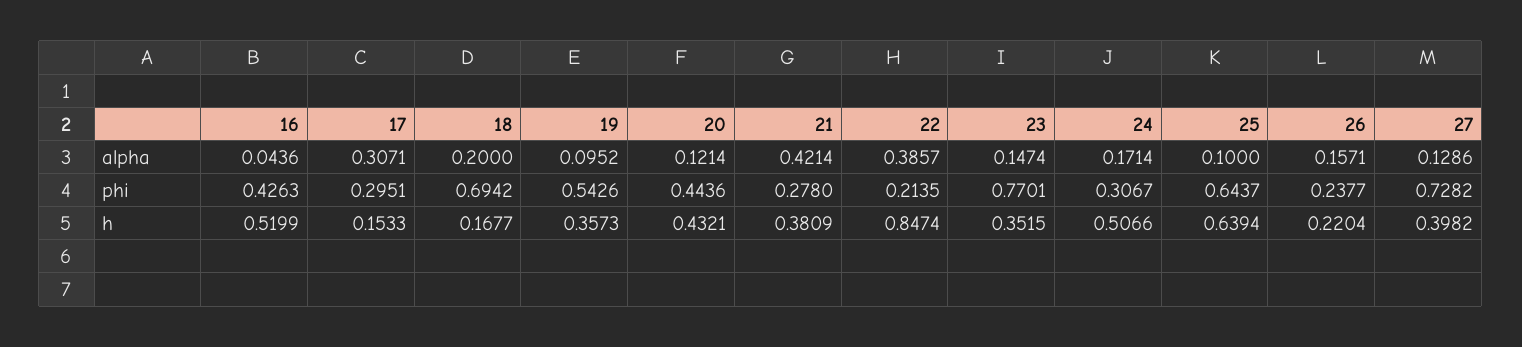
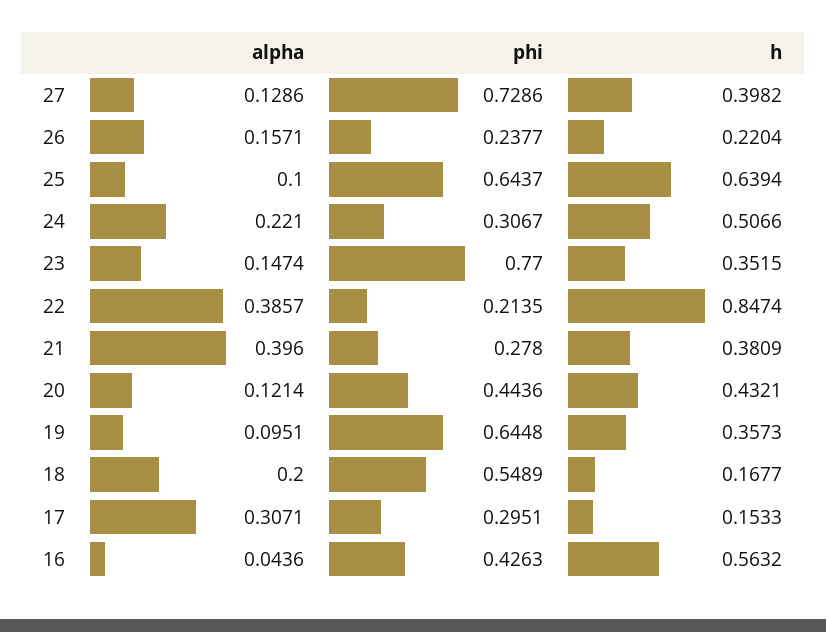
  {
    "16": {
      "alpha": 0.0436,
      "phi": 0.4263,
-     "h": 0.5199
+     "h": 0.5632
    },
    "17": {
      "alpha": 0.3071,
      "phi": 0.2951,
      "h": 0.1533
    },
    "18": {
      "alpha": 0.2,
-     "phi": 0.6942,
+     "phi": 0.5489,
      "h": 0.1677
    },
    "19": {
-     "alpha": 0.0952,
+     "alpha": 0.0951,
-     "phi": 0.5426,
+     "phi": 0.6448,
      "h": 0.3573
    },
    "20": {
      "alpha": 0.1214,
      "phi": 0.4436,
      "h": 0.4321
    },
    "21": {
-     "alpha": 0.4214,
+     "alpha": 0.396,
      "phi": 0.278,
      "h": 0.3809
    },
    "22": {
      "alpha": 0.3857,
      "phi": 0.2135,
      "h": 0.8474
    },
    "23": {
      "alpha": 0.1474,
-     "phi": 0.7701,
+     "phi": 0.77,
      "h": 0.3515
    },
    "24": {
-     "alpha": 0.1714,
+     "alpha": 0.221,
      "phi": 0.3067,
      "h": 0.5066
    },
    "25": {
      "alpha": 0.1,
      "phi": 0.6437,
      "h": 0.6394
    },
    "26": {
      "alpha": 0.1571,
      "phi": 0.2377,
      "h": 0.2204
    },
    "27": {
      "alpha": 0.1286,
-     "phi": 0.7282,
+     "phi": 0.7286,
      "h": 0.3982
    }
  }

